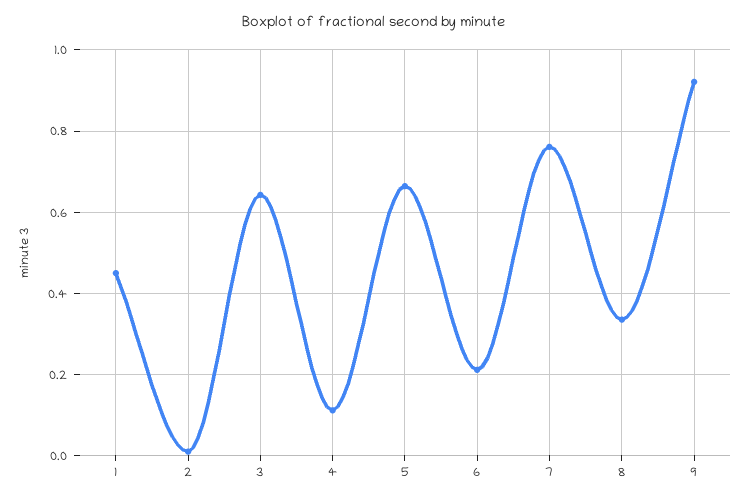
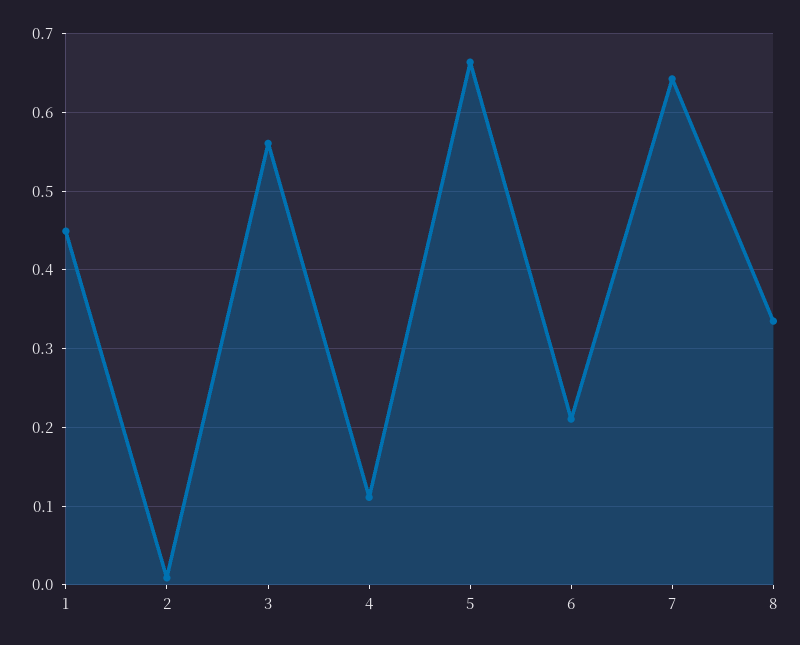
  {
    "1": 0.45,
    "2": 0.01,
-   "3": 0.64,
+   "3": 0.56,
    "4": 0.11,
    "5": 0.66,
    "6": 0.21,
-   "7": 0.76,
+   "7": 0.64,
-   "8": 0.33,
+   "8": 0.33
-   "9": 0.92
  }

